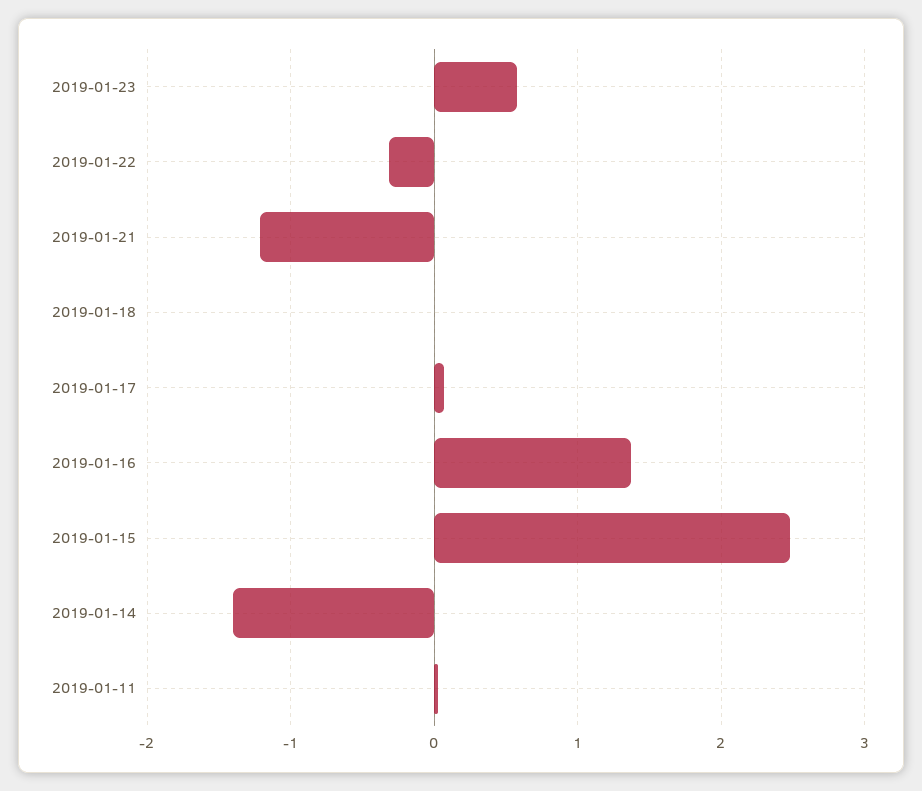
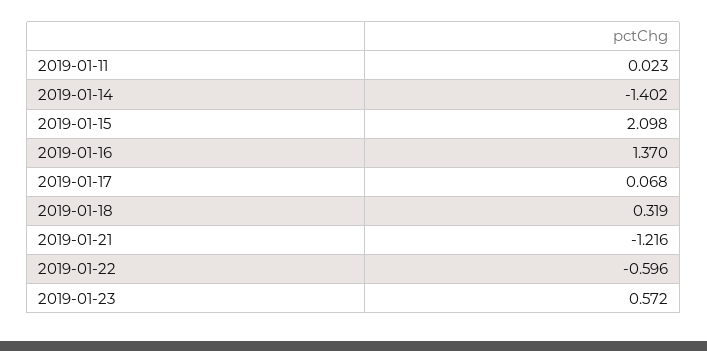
  {
    "2019-01-23": 0.572,
-   "2019-01-22": -0.3,
+   "2019-01-22": -0.596,
    "2019-01-21": -1.216,
-   "2019-01-18": 0,
+   "2019-01-18": 0.319,
    "2019-01-17": 0.068,
    "2019-01-16": 1.37,
-   "2019-01-15": 2.5,
+   "2019-01-15": 2.098,
    "2019-01-14": -1.402,
    "2019-01-11": 0.023
  }

